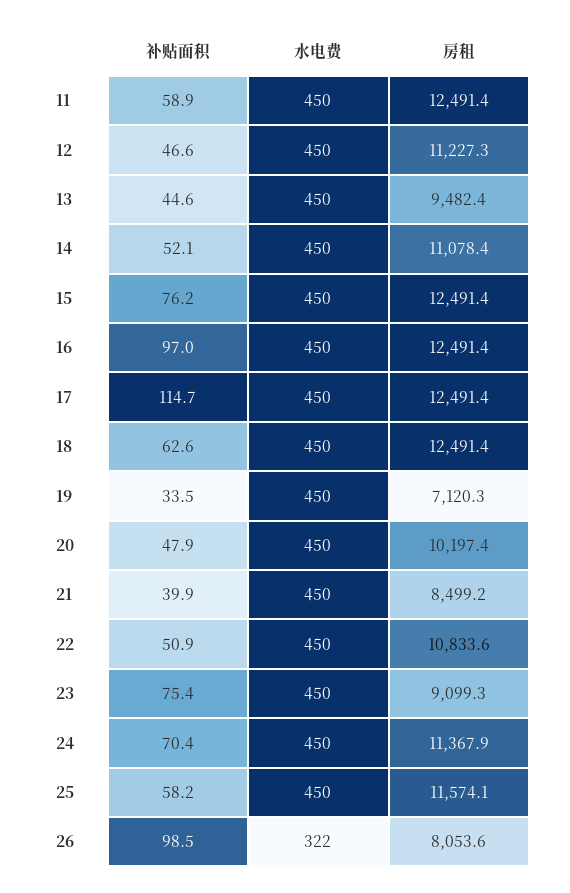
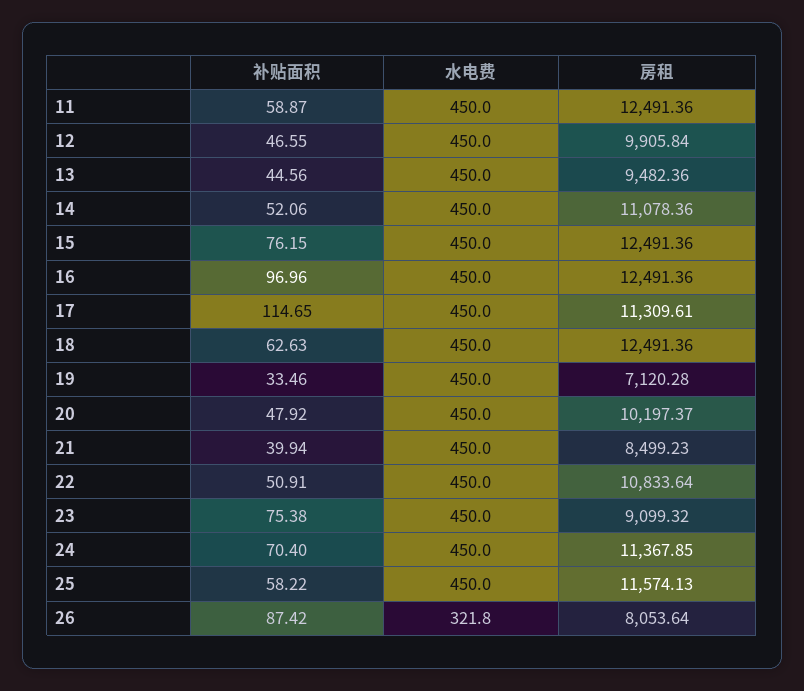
  {
    "补贴面积": {
      "11": 58.87,
      "12": 46.55,
      "13": 44.56,
      "14": 52.06,
      "15": 76.15,
      "16": 96.96,
      "17": 114.65,
      "18": 62.63,
      "19": 33.46,
      "20": 47.92,
      "21": 39.94,
      "22": 50.91,
      "23": 75.38,
      "24": 70.4,
      "25": 58.22,
-     "26": 98.5
+     "26": 87.42
    },
    "水电费": {
      "11": 450,
      "12": 450,
      "13": 450,
      "14": 450,
      "15": 450,
      "16": 450,
      "17": 450,
      "18": 450,
      "19": 450,
      "20": 450,
      "21": 450,
      "22": 450,
      "23": 450,
      "24": 450,
      "25": 450,
      "26": 321.8
    },
    "房租": {
      "11": 12491.36,
-     "12": 11227.3,
+     "12": 9905.84,
      "13": 9482.36,
      "14": 11078.36,
      "15": 12491.36,
      "16": 12491.36,
-     "17": 12491.4,
+     "17": 11309.61,
      "18": 12491.36,
      "19": 7120.28,
      "20": 10197.37,
      "21": 8499.23,
      "22": 10833.64,
      "23": 9099.32,
      "24": 11367.85,
      "25": 11574.13,
      "26": 8053.64
    }
  }

